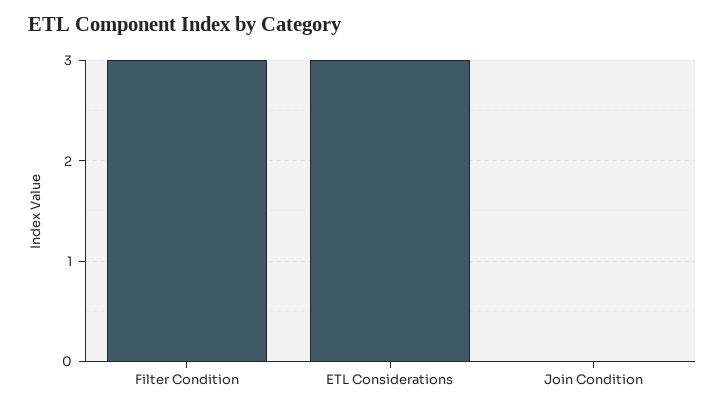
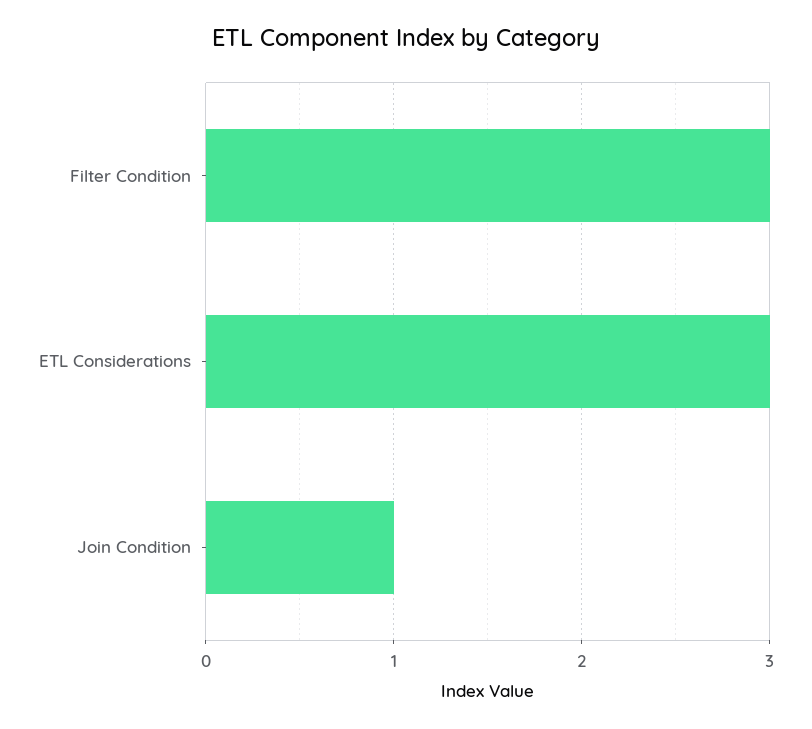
  {
    "Filter Condition": 3,
    "ETL Considerations": 3,
-   "Join Condition": 0
+   "Join Condition": 1
  }

